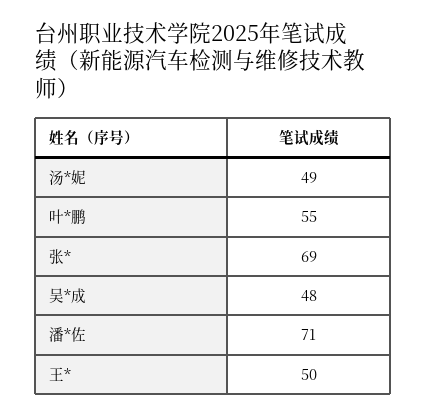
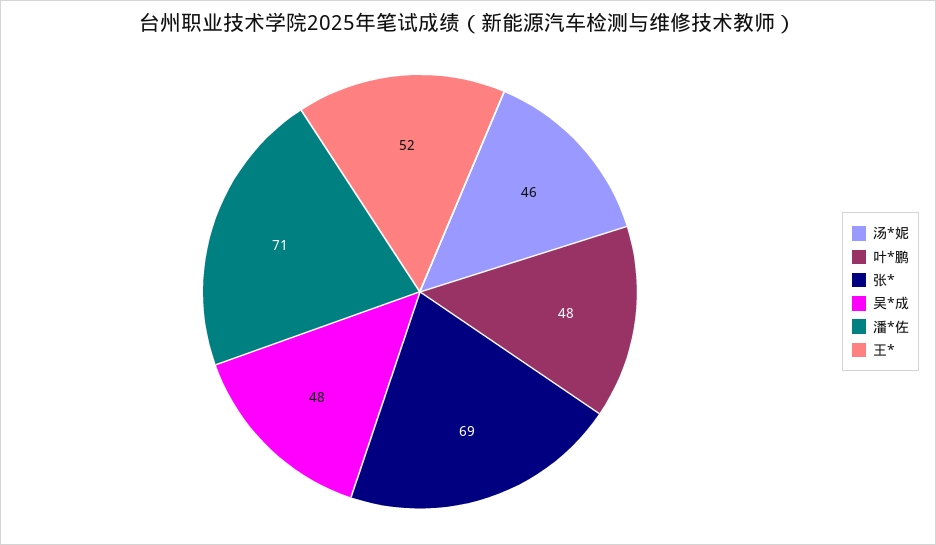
  {
-   "汤*妮": 49,
+   "汤*妮": 46,
-   "叶*鹏": 55,
+   "叶*鹏": 48,
    "张*": 69,
    "吴*成": 48,
    "潘*佐": 71,
-   "王*": 50
+   "王*": 52
  }

